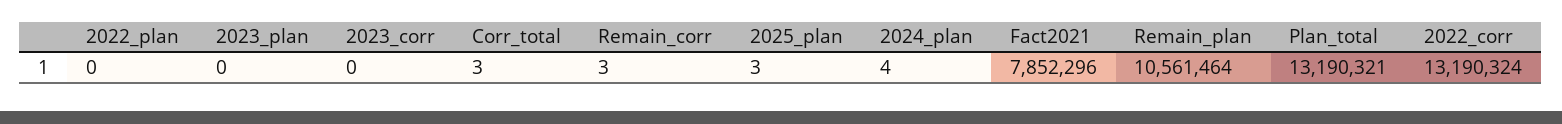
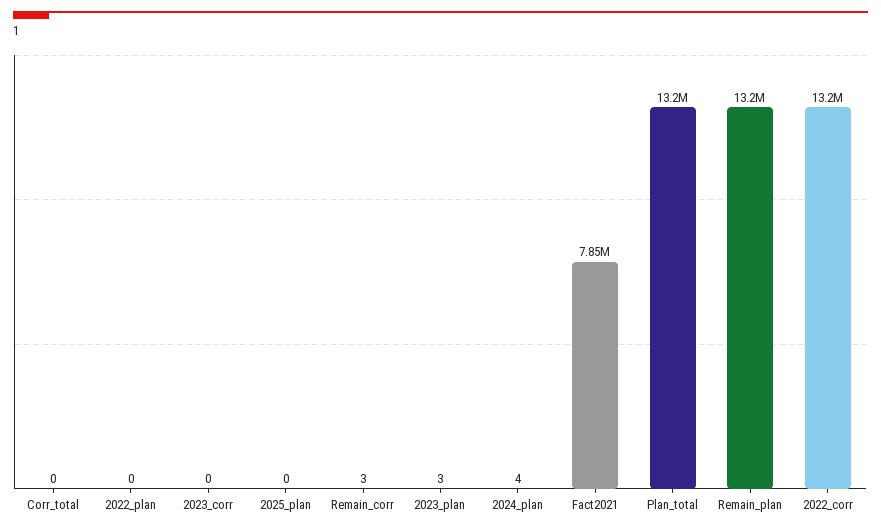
  {
    "2022_plan": 0,
-   "2023_plan": 0,
+   "2023_plan": 3,
    "2023_corr": 0,
-   "Corr_total": 3,
+   "Corr_total": 0,
    "Remain_corr": 3,
-   "2025_plan": 3,
+   "2025_plan": 0,
    "2024_plan": 4,
    "Fact2021": 7852296,
-   "Remain_plan": 10561464,
+   "Remain_plan": 13200000,
    "Plan_total": 13190321,
    "2022_corr": 13190324
  }

